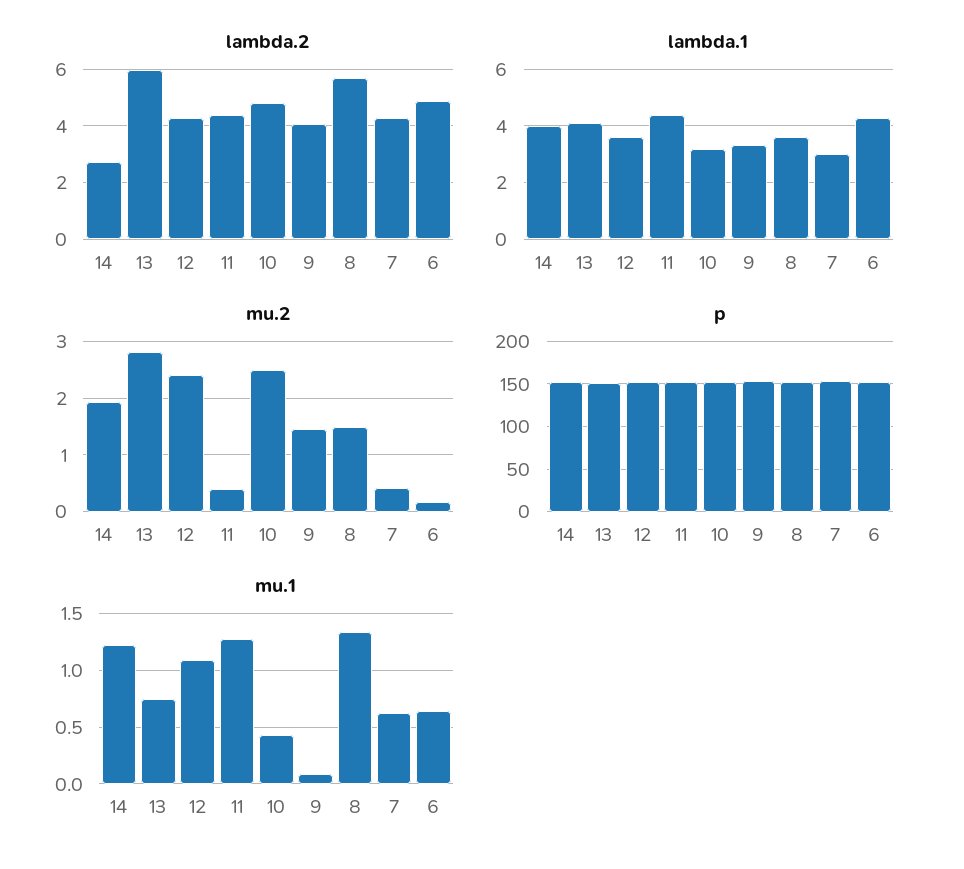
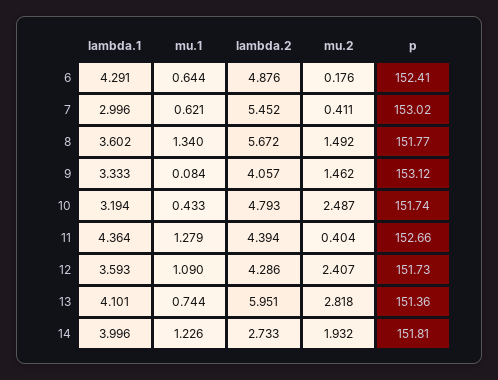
  {
    "lambda.2": {
      "14": 2.733,
      "13": 5.951,
      "12": 4.286,
      "11": 4.394,
      "10": 4.793,
      "9": 4.057,
      "8": 5.672,
-     "7": 4.25,
+     "7": 5.452,
      "6": 4.876
    },
    "lambda.1": {
      "14": 3.996,
      "13": 4.101,
      "12": 3.593,
      "11": 4.364,
      "10": 3.194,
      "9": 3.333,
      "8": 3.602,
      "7": 2.996,
      "6": 4.291
    },
    "mu.2": {
      "14": 1.932,
      "13": 2.818,
      "12": 2.407,
      "11": 0.404,
      "10": 2.487,
      "9": 1.462,
      "8": 1.492,
      "7": 0.411,
      "6": 0.176
    },
    "p": {
      "14": 151.81,
      "13": 151.36,
      "12": 151.73,
      "11": 152.66,
      "10": 151.74,
      "9": 153.12,
      "8": 151.77,
      "7": 153.02,
      "6": 152.41
    },
    "mu.1": {
      "14": 1.226,
      "13": 0.744,
      "12": 1.09,
      "11": 1.279,
      "10": 0.433,
      "9": 0.084,
      "8": 1.34,
      "7": 0.621,
      "6": 0.644
    }
  }

